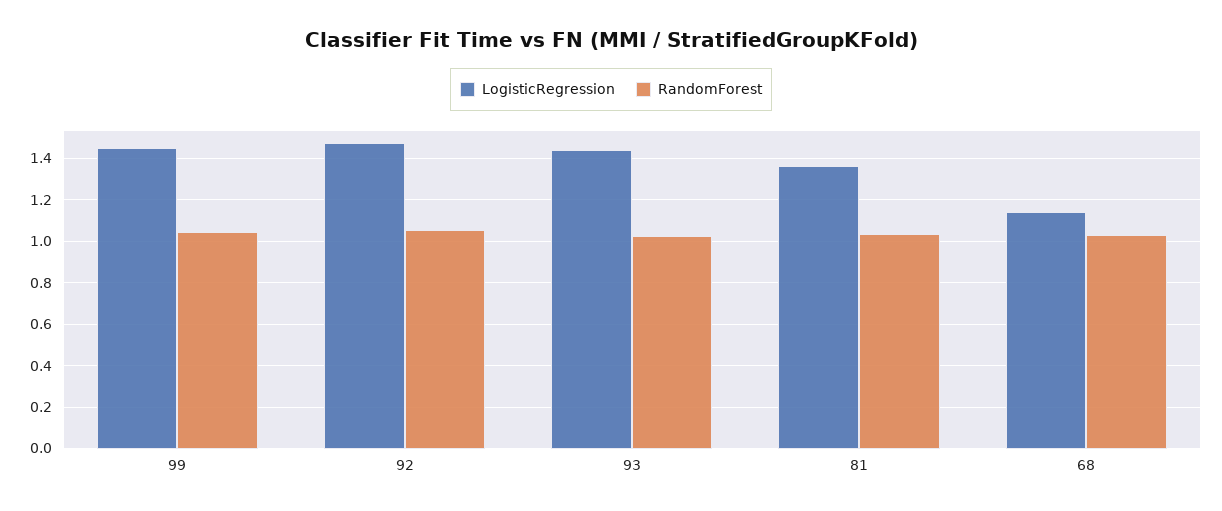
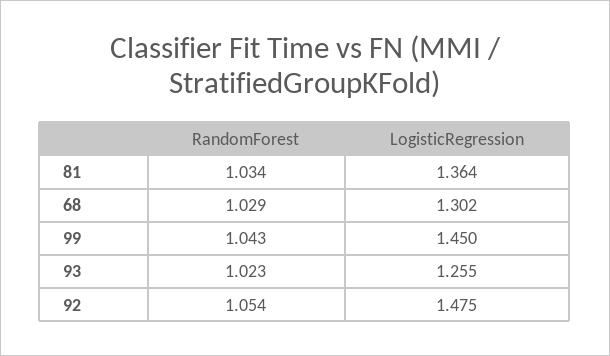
  {
    "LogisticRegression": {
      "99": 1.45,
      "92": 1.475,
-     "93": 1.45,
+     "93": 1.255,
      "81": 1.364,
-     "68": 1.15
+     "68": 1.302
    },
    "RandomForest": {
      "99": 1.043,
      "92": 1.054,
      "93": 1.023,
      "81": 1.034,
      "68": 1.029
    }
  }

